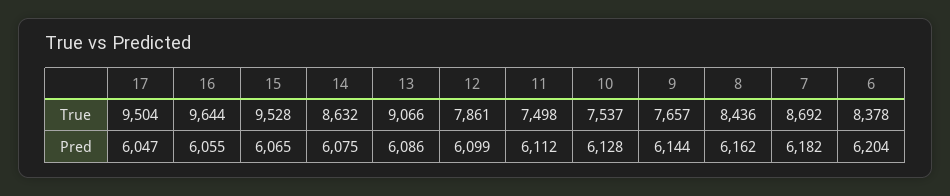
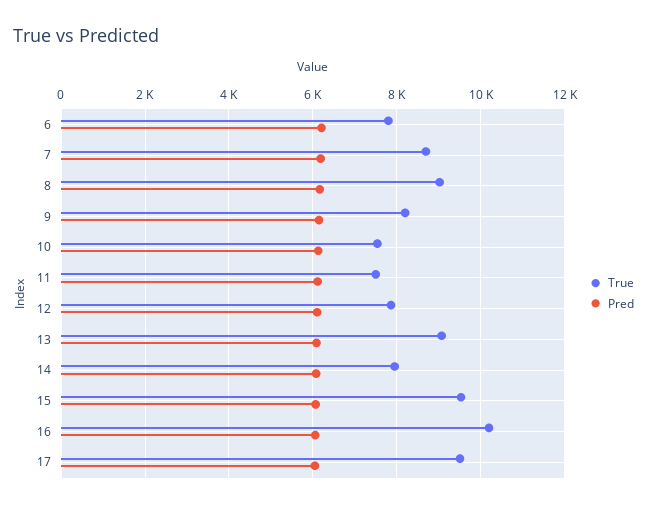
  {
    "True": {
      "17": 9504,
-     "16": 9644,
+     "16": 10200,
      "15": 9528,
-     "14": 8632,
+     "14": 8000,
      "13": 9066,
      "12": 7861,
      "11": 7498,
      "10": 7537,
-     "9": 7657,
+     "9": 8200,
-     "8": 8436,
+     "8": 9000,
      "7": 8692,
-     "6": 8378
+     "6": 7800
    },
    "Pred": {
      "17": 6047,
      "16": 6055,
      "15": 6065,
      "14": 6075,
      "13": 6086,
      "12": 6099,
      "11": 6112,
      "10": 6128,
      "9": 6144,
      "8": 6162,
      "7": 6182,
      "6": 6204
    }
  }

